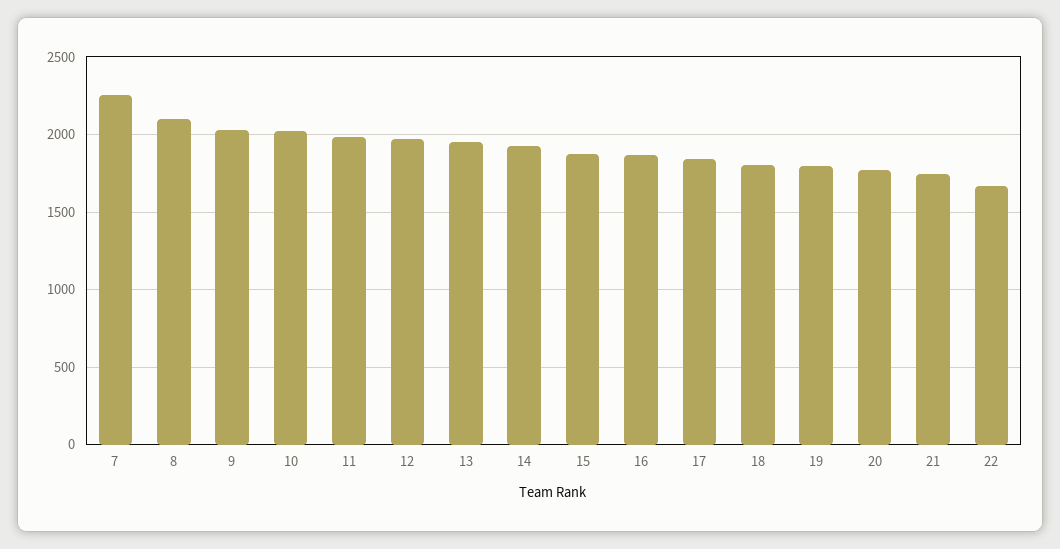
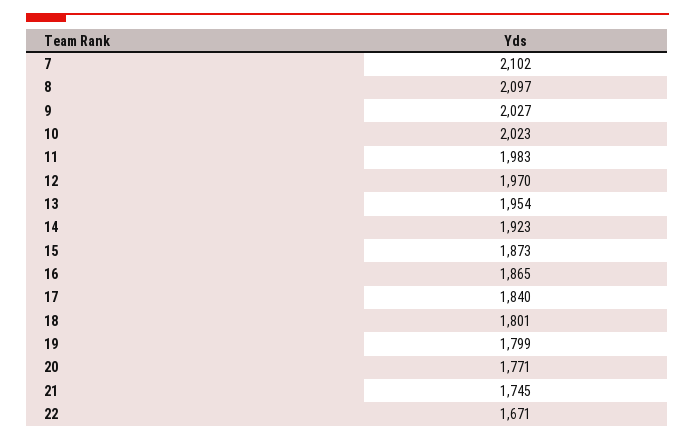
  {
-   "7": 2250,
+   "7": 2102,
    "8": 2097,
    "9": 2027,
    "10": 2023,
    "11": 1983,
    "12": 1970,
    "13": 1954,
    "14": 1923,
    "15": 1873,
    "16": 1865,
    "17": 1840,
    "18": 1801,
    "19": 1799,
    "20": 1771,
    "21": 1745,
    "22": 1671
  }

